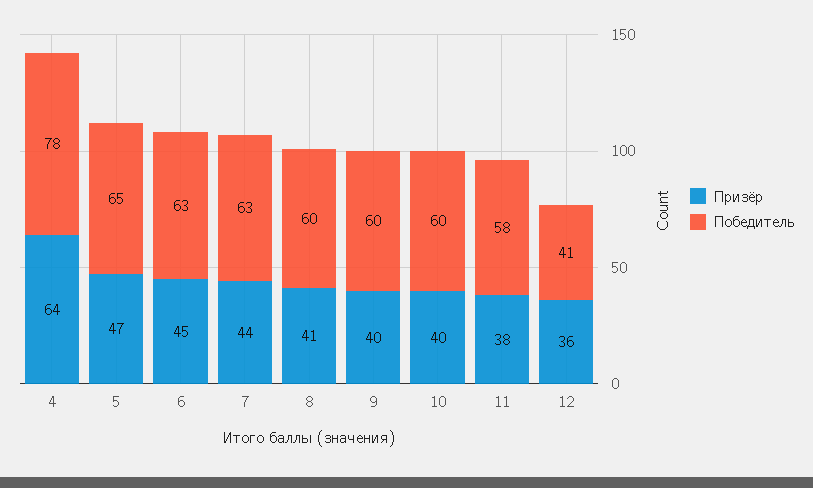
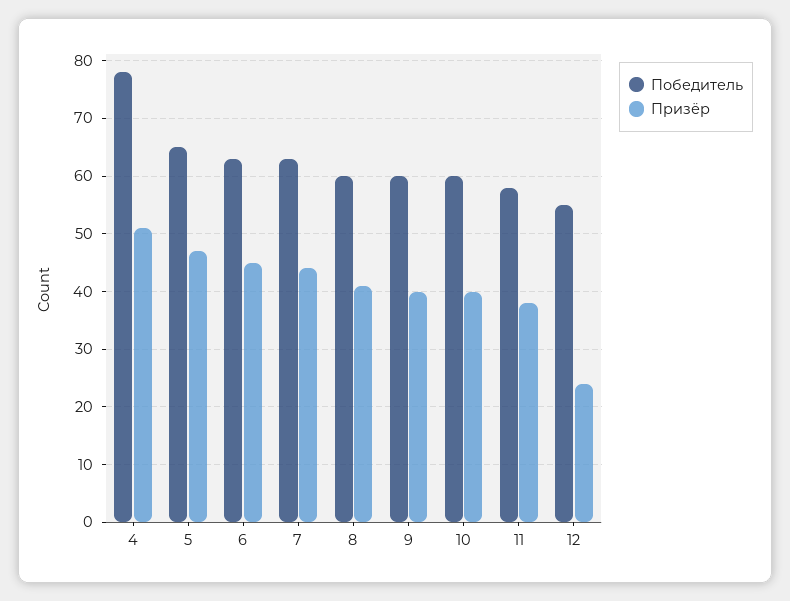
  {
    "Призёр": {
-     "4": 64,
+     "4": 50,
      "5": 47,
      "6": 45,
      "7": 44,
      "8": 41,
      "9": 40,
      "10": 40,
      "11": 38,
-     "12": 36
+     "12": 25
    },
    "Победитель": {
      "4": 78,
      "5": 65,
      "6": 63,
      "7": 63,
      "8": 60,
      "9": 60,
      "10": 60,
      "11": 58,
-     "12": 41
+     "12": 55
    }
  }

